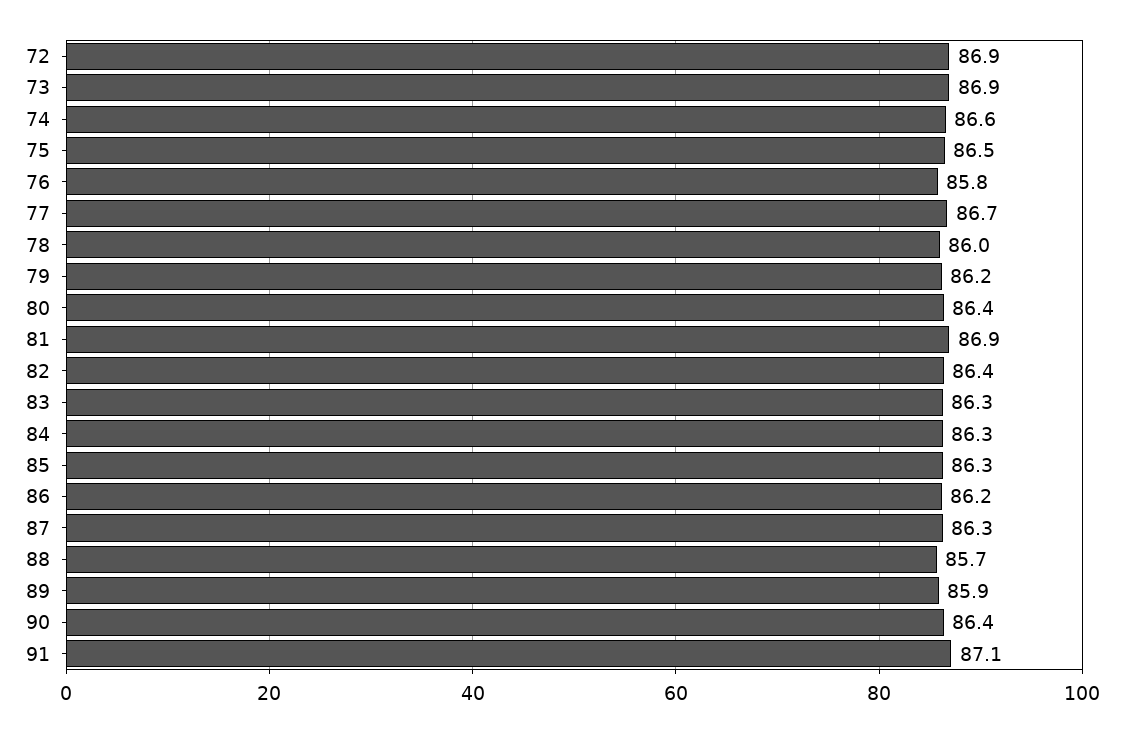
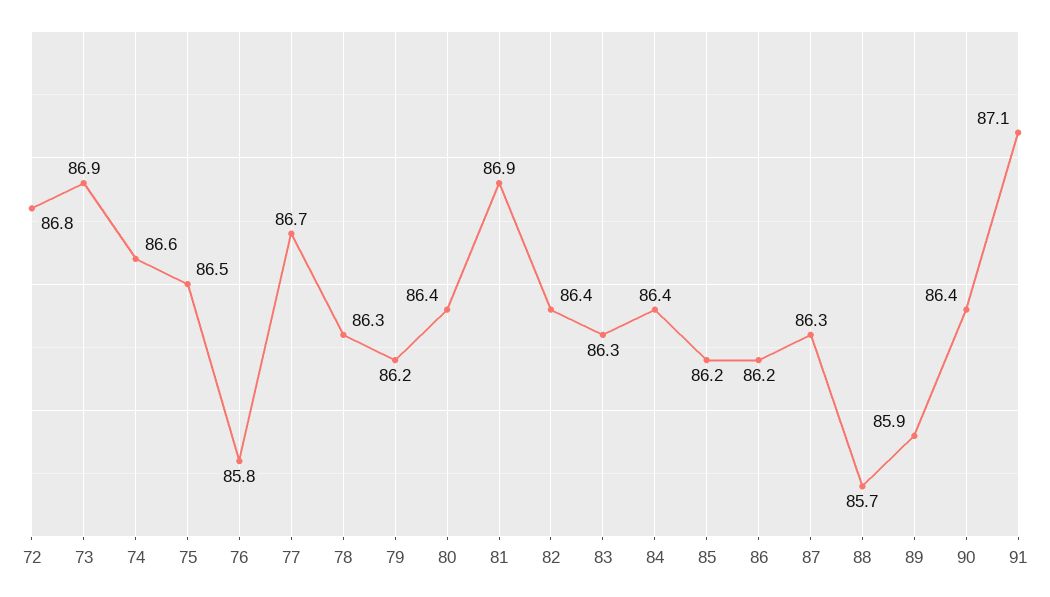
  {
-   "72": 86.9,
+   "72": 86.8,
    "73": 86.9,
    "74": 86.6,
    "75": 86.5,
    "76": 85.8,
    "77": 86.7,
-   "78": 86,
+   "78": 86.3,
    "79": 86.2,
    "80": 86.4,
    "81": 86.9,
    "82": 86.4,
    "83": 86.3,
-   "84": 86.3,
+   "84": 86.4,
-   "85": 86.3,
+   "85": 86.2,
    "86": 86.2,
    "87": 86.3,
    "88": 85.7,
    "89": 85.9,
    "90": 86.4,
    "91": 87.1
  }

